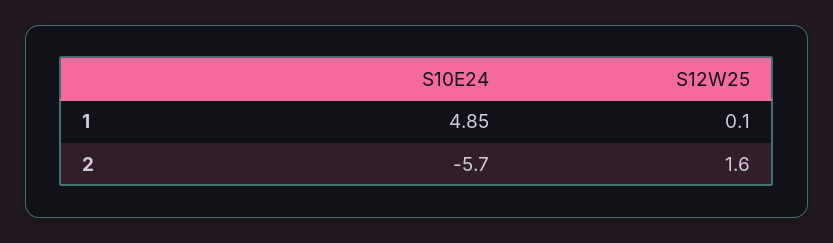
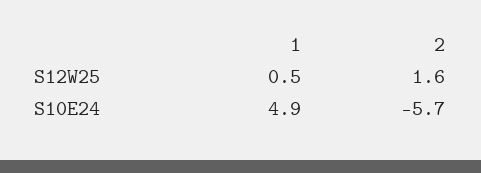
  {
    "S10E24": {
      "1": 4.85,
      "2": -5.7
    },
    "S12W25": {
-     "1": 0.1,
+     "1": 0.5,
      "2": 1.6
    }
  }

